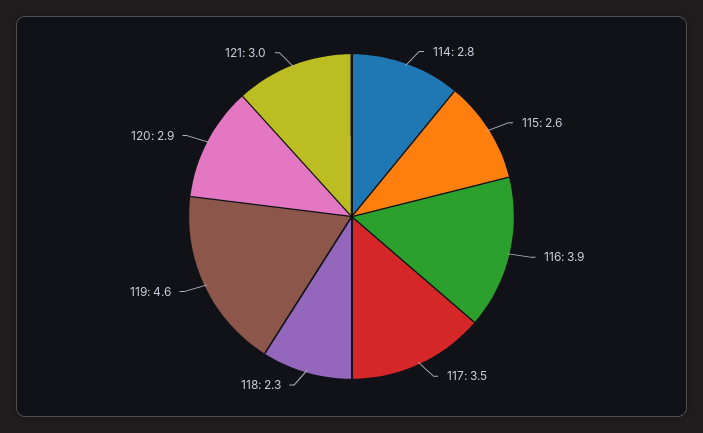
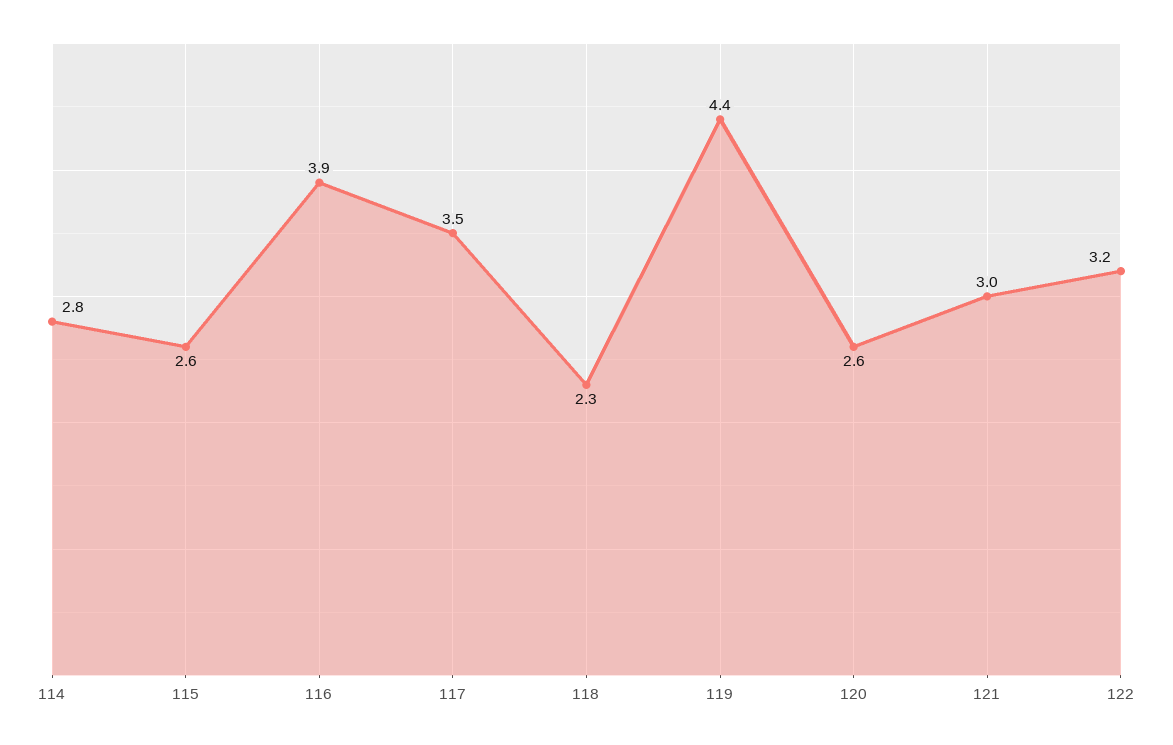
  {
    "114": 2.8,
    "115": 2.6,
    "116": 3.9,
    "117": 3.5,
    "118": 2.3,
-   "119": 4.6,
+   "119": 4.4,
-   "120": 2.9,
+   "120": 2.6,
-   "121": 3
+   "121": 3,
+   "122": 3.2
  }

